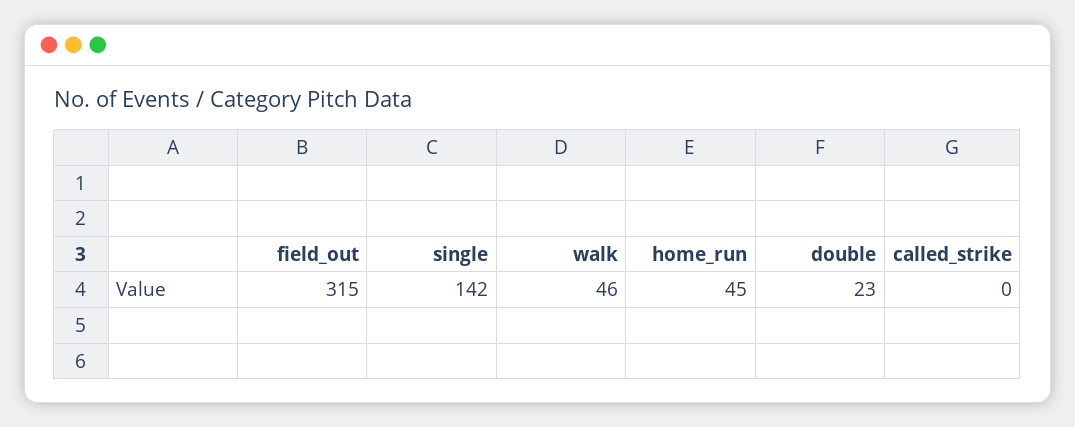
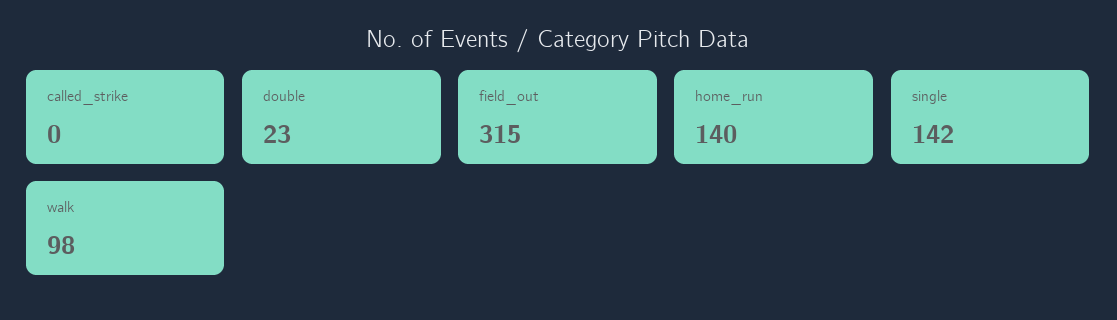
  {
    "field_out": 315,
    "single": 142,
-   "walk": 46,
+   "walk": 98,
-   "home_run": 45,
+   "home_run": 140,
    "double": 23,
    "called_strike": 0
  }

